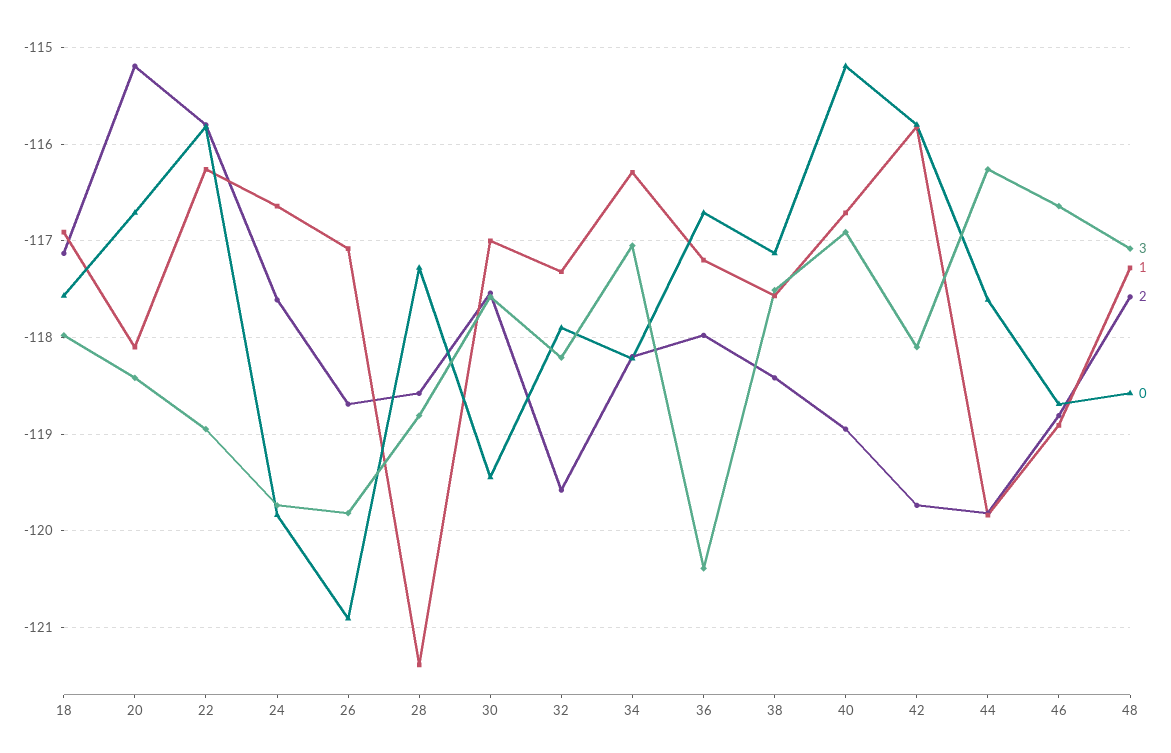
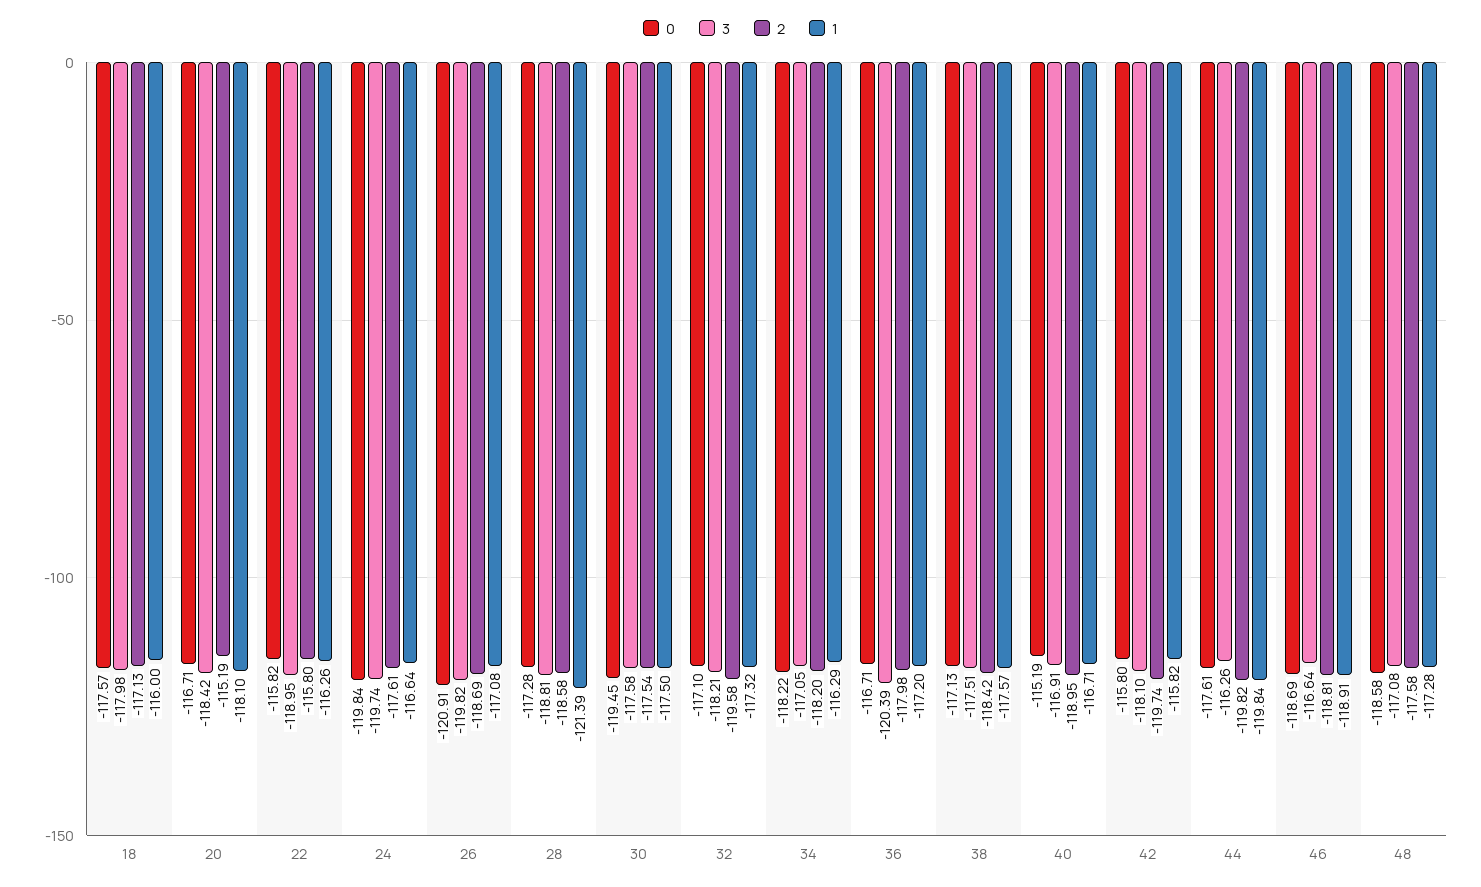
  {
    "3": {
      "18": -117.98,
      "20": -118.42,
      "22": -118.95,
      "24": -119.74,
      "26": -119.82,
      "28": -118.81,
      "30": -117.58,
      "32": -118.21,
      "34": -117.05,
      "36": -120.39,
      "38": -117.51,
      "40": -116.91,
      "42": -118.1,
      "44": -116.26,
      "46": -116.64,
      "48": -117.08
    },
    "1": {
-     "18": -116.9,
+     "18": -116,
      "20": -118.1,
      "22": -116.26,
      "24": -116.64,
      "26": -117.08,
      "28": -121.39,
-     "30": -117,
+     "30": -117.5,
      "32": -117.32,
      "34": -116.29,
      "36": -117.2,
      "38": -117.57,
      "40": -116.71,
      "42": -115.82,
      "44": -119.84,
      "46": -118.91,
      "48": -117.28
    },
    "2": {
      "18": -117.13,
      "20": -115.19,
      "22": -115.8,
      "24": -117.61,
      "26": -118.69,
      "28": -118.58,
      "30": -117.54,
      "32": -119.58,
      "34": -118.2,
      "36": -117.98,
      "38": -118.42,
      "40": -118.95,
      "42": -119.74,
      "44": -119.82,
      "46": -118.81,
      "48": -117.58
    },
    "0": {
      "18": -117.57,
      "20": -116.71,
      "22": -115.82,
      "24": -119.84,
      "26": -120.91,
      "28": -117.28,
      "30": -119.45,
-     "32": -117.9,
+     "32": -117.1,
      "34": -118.22,
      "36": -116.71,
      "38": -117.13,
      "40": -115.19,
      "42": -115.8,
      "44": -117.61,
      "46": -118.69,
      "48": -118.58
    }
  }

